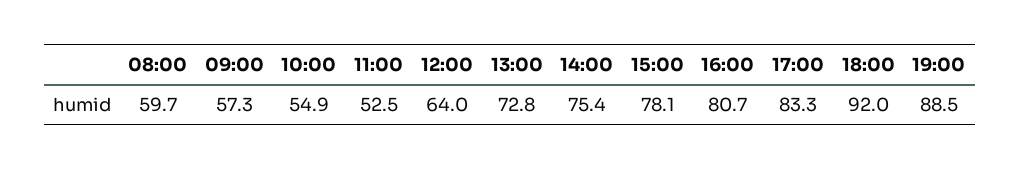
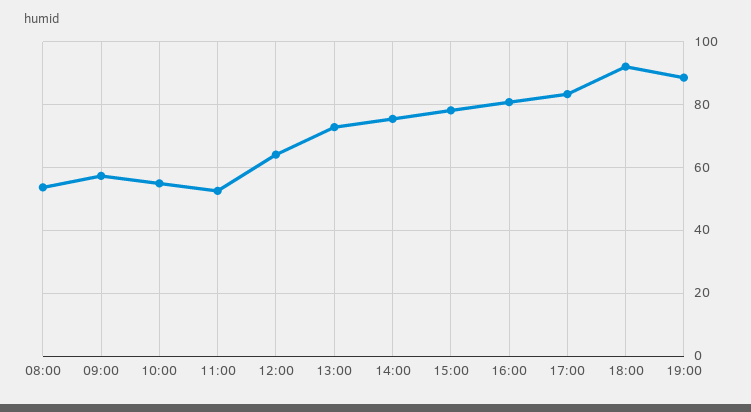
  {
-   "08:00": 59.7,
+   "08:00": 54,
    "09:00": 57.3,
    "10:00": 54.9,
    "11:00": 52.5,
    "12:00": 64,
    "13:00": 72.8,
    "14:00": 75.4,
    "15:00": 78.1,
    "16:00": 80.7,
    "17:00": 83.3,
    "18:00": 92,
    "19:00": 88.5
  }

